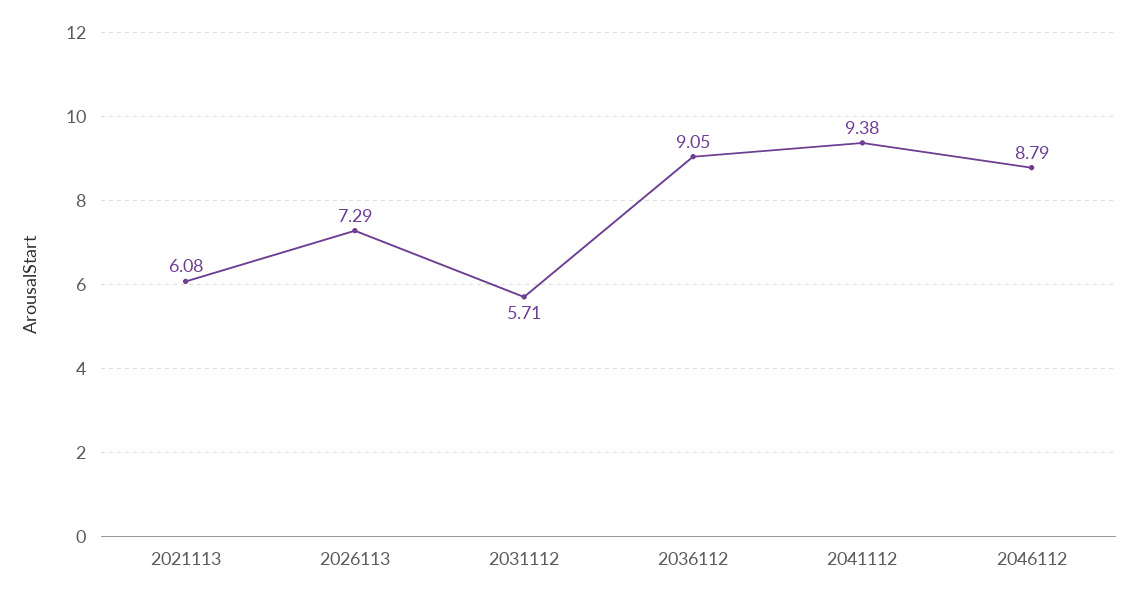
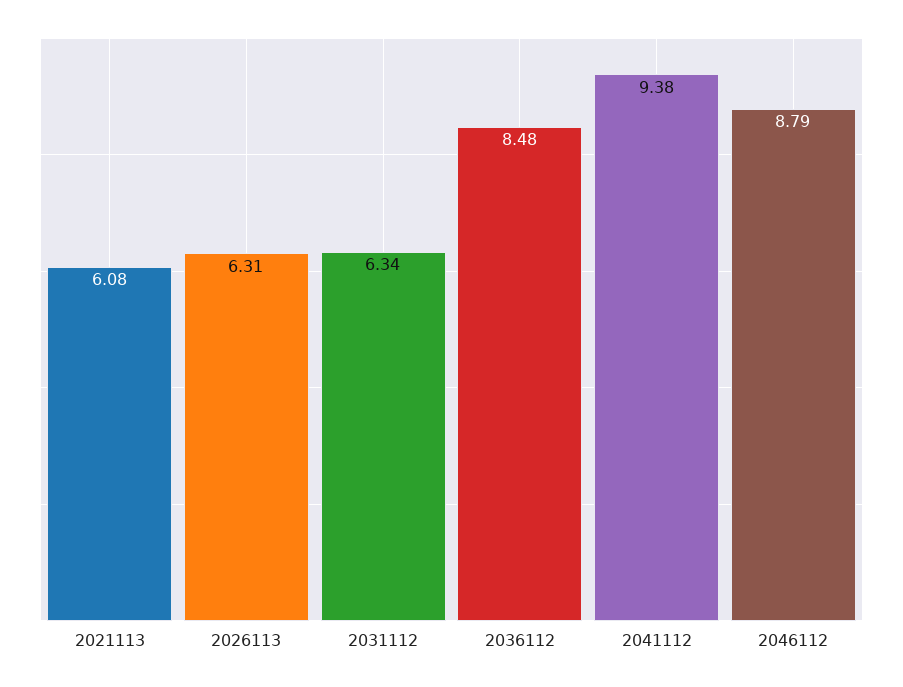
  {
    "2021113": 6.08,
-   "2026113": 7.29,
+   "2026113": 6.31,
-   "2031112": 5.71,
+   "2031112": 6.34,
-   "2036112": 9.05,
+   "2036112": 8.48,
    "2041112": 9.38,
    "2046112": 8.79
  }

